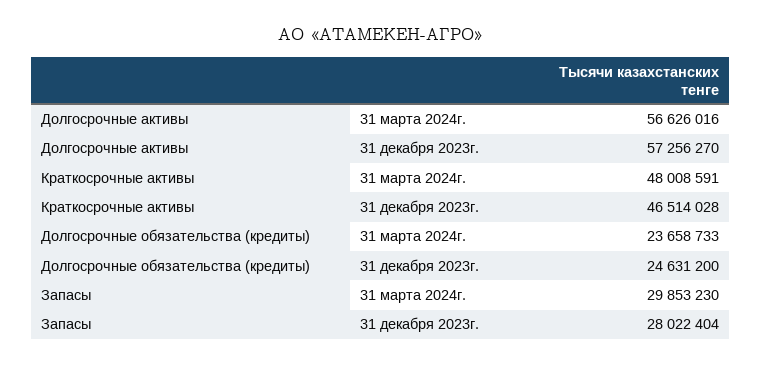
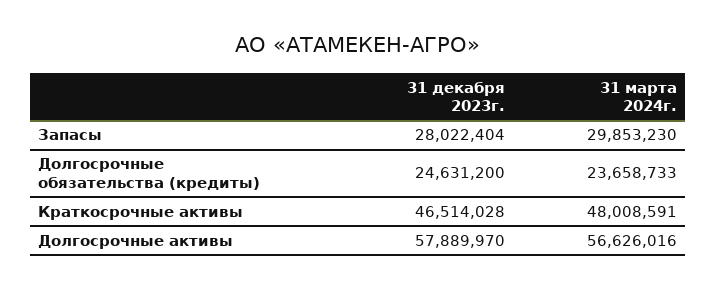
  {
    "Долгосрочные активы": {
      "31 марта 2024г.": 56626016,
-     "31 декабря 2023г.": 57256270
+     "31 декабря 2023г.": 57889970
    },
    "Краткосрочные активы": {
      "31 марта 2024г.": 48008591,
      "31 декабря 2023г.": 46514028
    },
    "Долгосрочные обязательства (кредиты)": {
      "31 марта 2024г.": 23658733,
      "31 декабря 2023г.": 24631200
    },
    "Запасы": {
      "31 марта 2024г.": 29853230,
      "31 декабря 2023г.": 28022404
    }
  }

